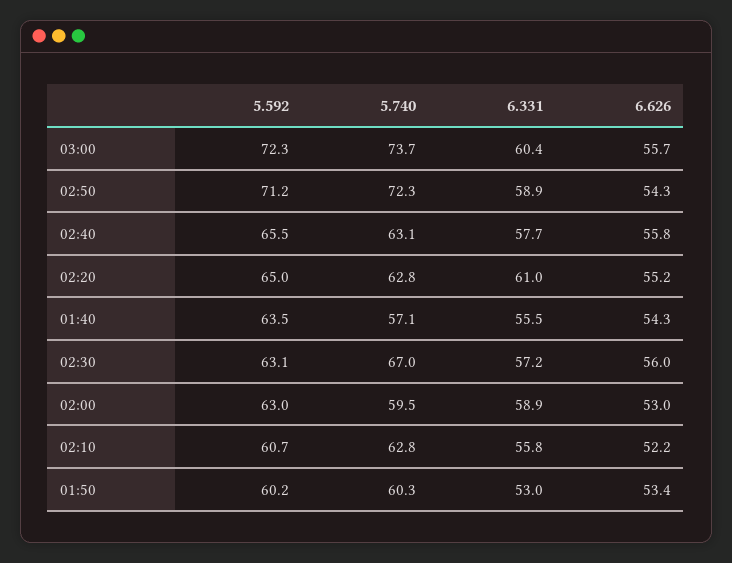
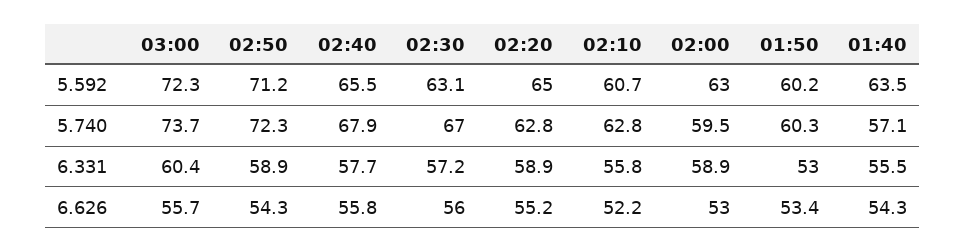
  {
    "5.592": {
      "03:00": 72.3,
      "02:50": 71.2,
      "02:40": 65.5,
      "02:20": 65,
      "01:40": 63.5,
      "02:30": 63.1,
      "02:00": 63,
      "02:10": 60.7,
      "01:50": 60.2
    },
    "5.740": {
      "03:00": 73.7,
      "02:50": 72.3,
-     "02:40": 63.1,
+     "02:40": 67.9,
      "02:20": 62.8,
      "01:40": 57.1,
      "02:30": 67,
      "02:00": 59.5,
      "02:10": 62.8,
      "01:50": 60.3
    },
    "6.331": {
      "03:00": 60.4,
      "02:50": 58.9,
      "02:40": 57.7,
-     "02:20": 61,
+     "02:20": 58.9,
      "01:40": 55.5,
      "02:30": 57.2,
      "02:00": 58.9,
      "02:10": 55.8,
      "01:50": 53
    },
    "6.626": {
      "03:00": 55.7,
      "02:50": 54.3,
      "02:40": 55.8,
      "02:20": 55.2,
      "01:40": 54.3,
      "02:30": 56,
      "02:00": 53,
      "02:10": 52.2,
      "01:50": 53.4
    }
  }

